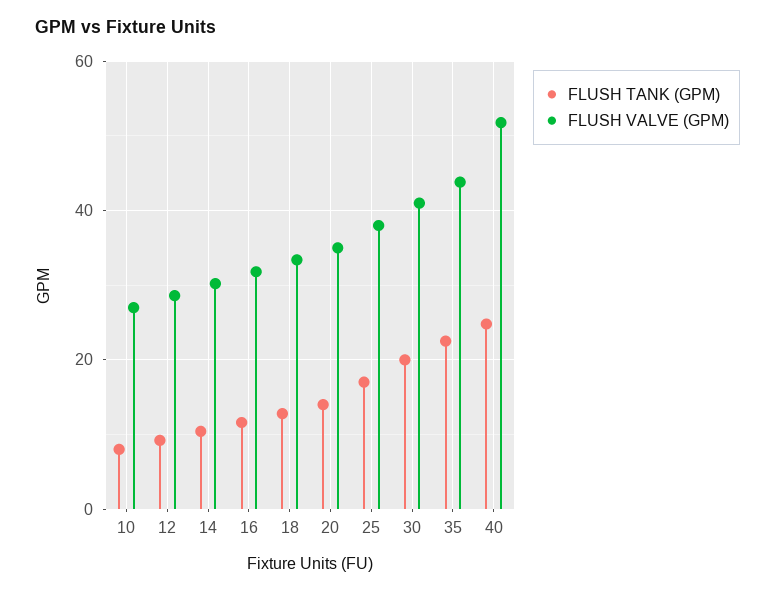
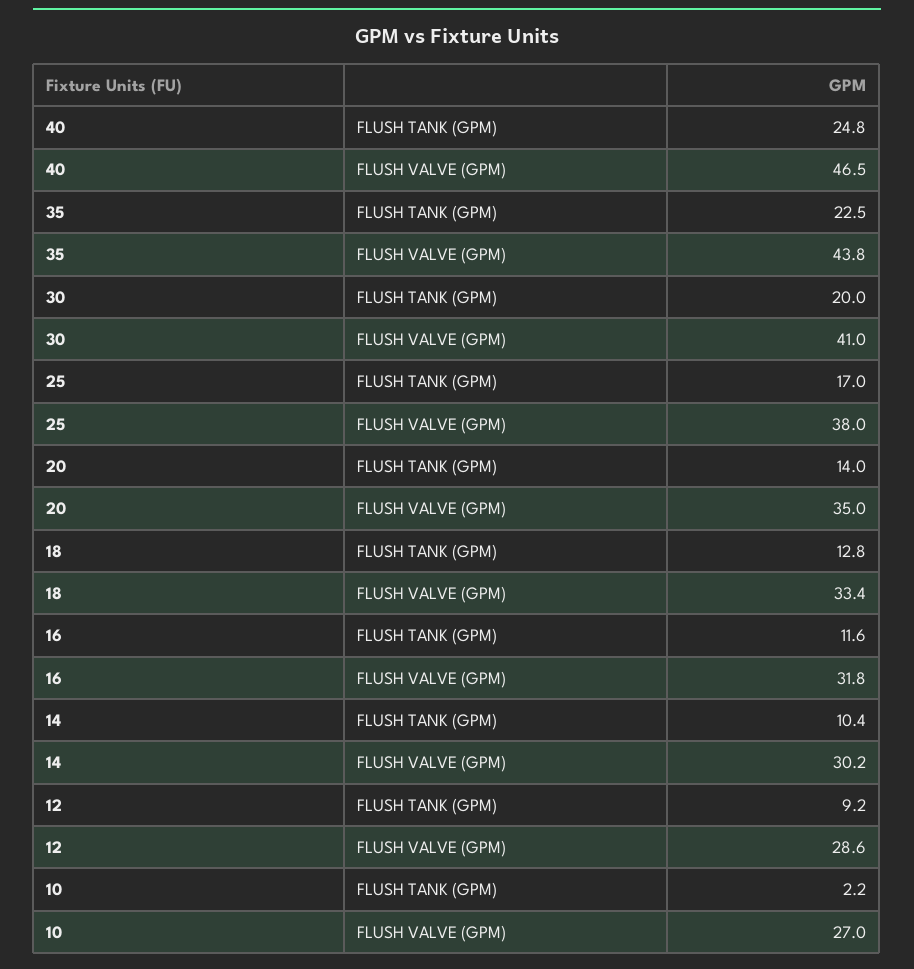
  {
    "FLUSH TANK (GPM)": {
-     "10": 8,
+     "10": 2.2,
      "12": 9.2,
      "14": 10.4,
      "16": 11.6,
      "18": 12.8,
      "20": 14,
      "25": 17,
      "30": 20,
      "35": 22.5,
      "40": 24.8
    },
    "FLUSH VALVE (GPM)": {
      "10": 27,
      "12": 28.6,
      "14": 30.2,
      "16": 31.8,
      "18": 33.4,
      "20": 35,
      "25": 38,
      "30": 41,
      "35": 43.8,
-     "40": 52
+     "40": 46.5
    }
  }

